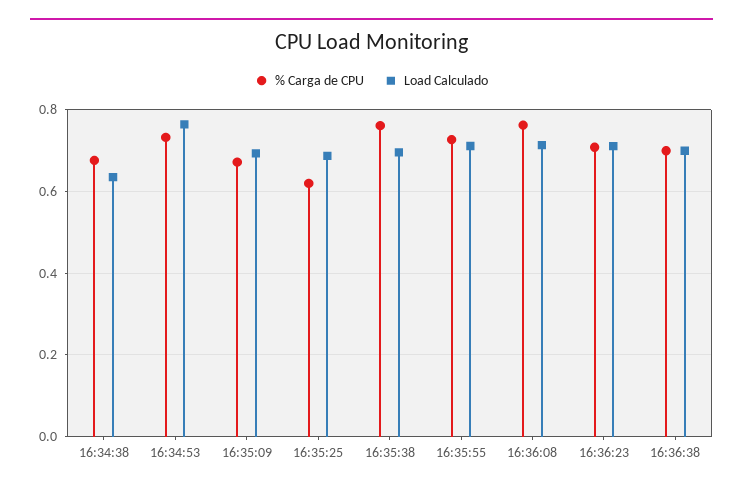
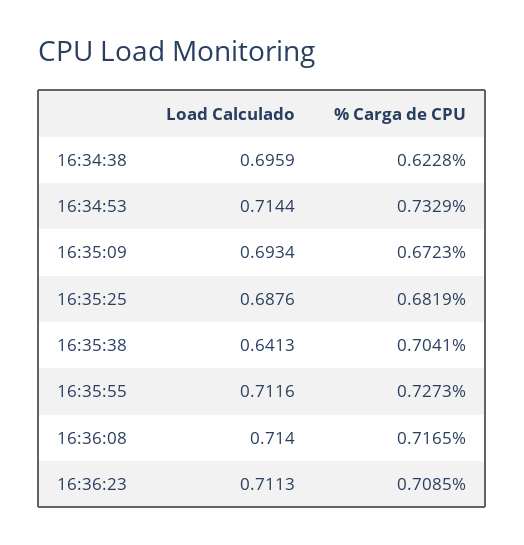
  {
    "% Carga de CPU": {
-     "16:34:38": 0.68,
+     "16:34:38": 0.6228,
      "16:34:53": 0.7329,
      "16:35:09": 0.6723,
-     "16:35:25": 0.62,
+     "16:35:25": 0.6819,
-     "16:35:38": 0.76,
+     "16:35:38": 0.7041,
      "16:35:55": 0.7273,
-     "16:36:08": 0.76,
+     "16:36:08": 0.7165,
-     "16:36:23": 0.7085,
+     "16:36:23": 0.7085
-     "16:36:38": 0.7
    },
    "Load Calculado": {
-     "16:34:38": 0.64,
+     "16:34:38": 0.6959,
-     "16:34:53": 0.76,
+     "16:34:53": 0.7144,
      "16:35:09": 0.6934,
      "16:35:25": 0.6876,
-     "16:35:38": 0.7,
+     "16:35:38": 0.6413,
      "16:35:55": 0.7116,
      "16:36:08": 0.714,
-     "16:36:23": 0.7113,
+     "16:36:23": 0.7113
-     "16:36:38": 0.7
    }
  }

